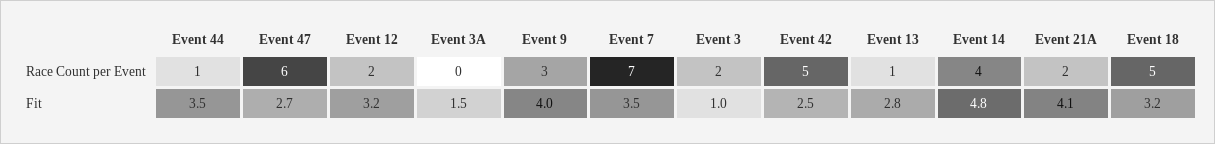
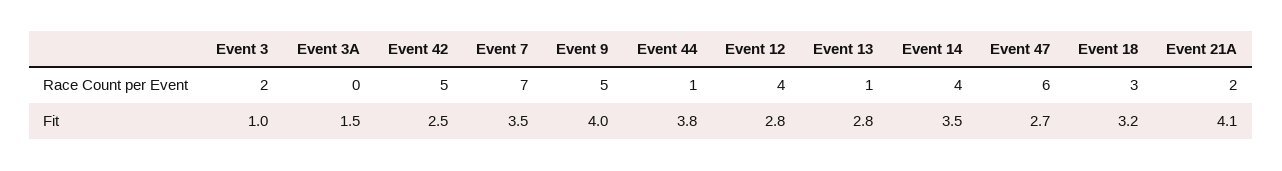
  {
    "Event 44": {
      "Race Count per Event": 1,
-     "Fit": 3.5
+     "Fit": 3.8
    },
    "Event 47": {
      "Race Count per Event": 6,
      "Fit": 2.7
    },
    "Event 12": {
-     "Race Count per Event": 2,
+     "Race Count per Event": 4,
-     "Fit": 3.2
+     "Fit": 2.8
    },
    "Event 3A": {
      "Race Count per Event": 0,
      "Fit": 1.5
    },
    "Event 9": {
-     "Race Count per Event": 3,
+     "Race Count per Event": 5,
      "Fit": 4
    },
    "Event 7": {
      "Race Count per Event": 7,
      "Fit": 3.5
    },
    "Event 3": {
      "Race Count per Event": 2,
      "Fit": 1
    },
    "Event 42": {
      "Race Count per Event": 5,
      "Fit": 2.5
    },
    "Event 13": {
      "Race Count per Event": 1,
      "Fit": 2.8
    },
    "Event 14": {
      "Race Count per Event": 4,
-     "Fit": 4.8
+     "Fit": 3.5
    },
    "Event 21A": {
      "Race Count per Event": 2,
      "Fit": 4.1
    },
    "Event 18": {
-     "Race Count per Event": 5,
+     "Race Count per Event": 3,
      "Fit": 3.2
    }
  }

